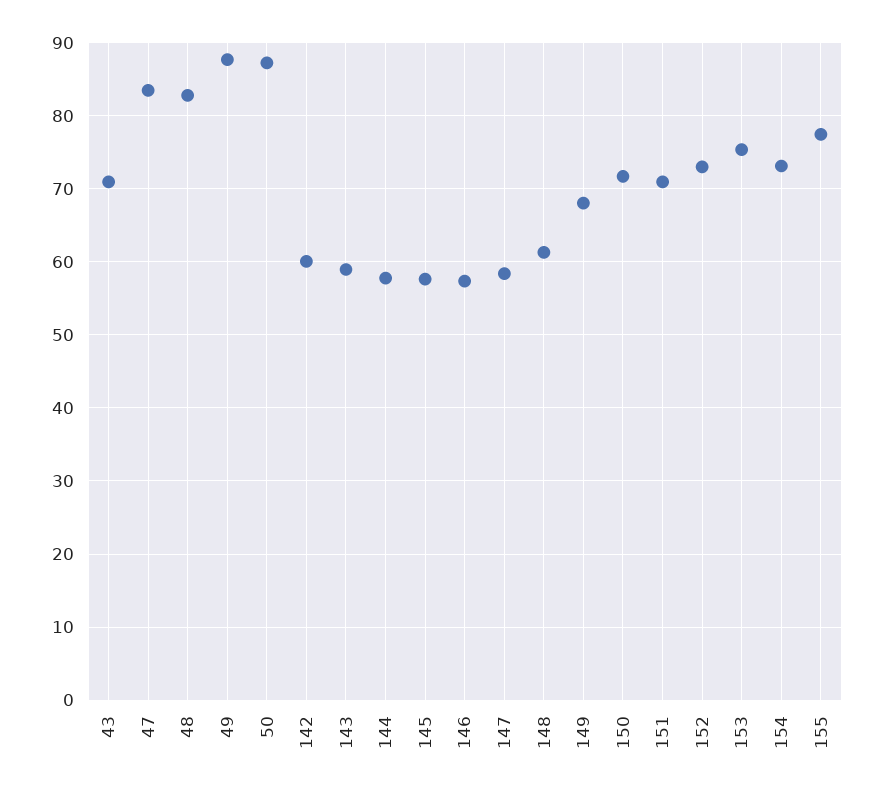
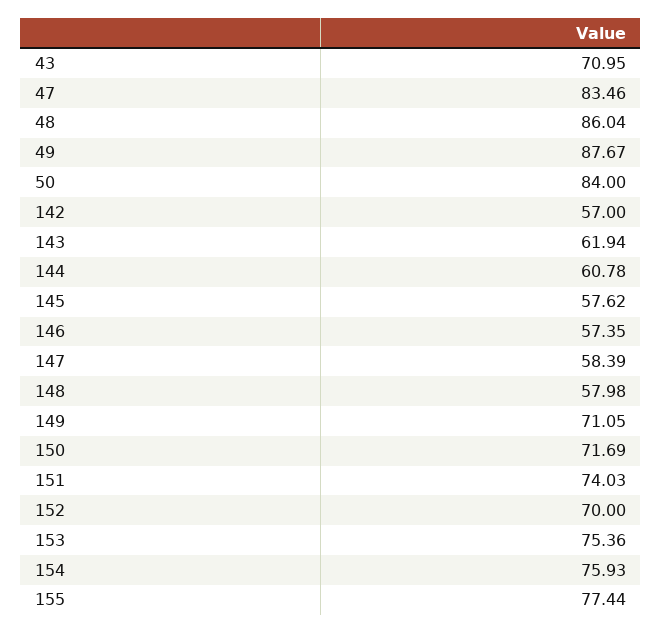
  {
    "43": 70.95,
    "47": 83.46,
-   "48": 83,
+   "48": 86.04,
    "49": 87.67,
-   "50": 87,
+   "50": 84,
-   "142": 60,
+   "142": 57,
-   "143": 59,
+   "143": 61.94,
-   "144": 58,
+   "144": 60.78,
    "145": 57.62,
    "146": 57.35,
    "147": 58.39,
-   "148": 61,
+   "148": 57.98,
-   "149": 68,
+   "149": 71.05,
    "150": 71.69,
-   "151": 71,
+   "151": 74.03,
-   "152": 73,
+   "152": 70,
    "153": 75.36,
-   "154": 73,
+   "154": 75.93,
    "155": 77.44
  }

